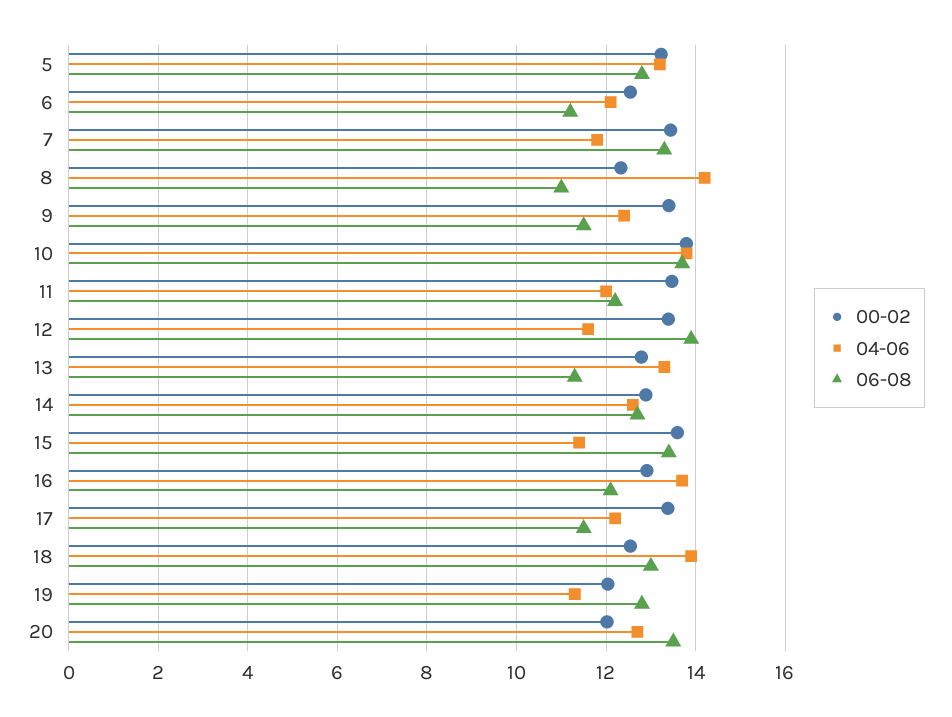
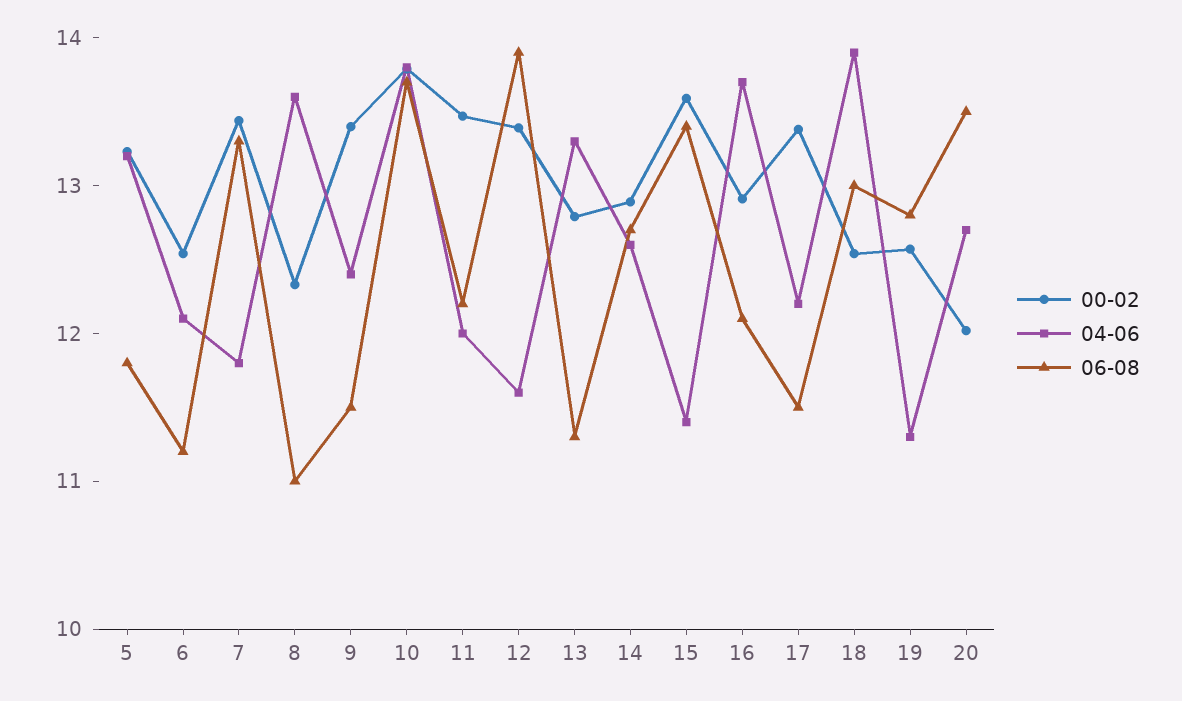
  {
    "00-02": {
      "5": 13.2,
      "6": 12.6,
      "7": 13.4,
      "8": 12.4,
      "9": 13.4,
      "10": 13.8,
      "11": 13.4,
      "12": 13.4,
      "13": 12.8,
      "14": 12.8,
      "15": 13.6,
      "16": 13,
      "17": 13.4,
      "18": 12.6,
-     "19": 12,
+     "19": 12.6,
      "20": 12
    },
    "04-06": {
      "5": 13.2,
      "6": 12.2,
      "7": 11.8,
-     "8": 14.2,
+     "8": 13.6,
      "9": 12.4,
      "10": 13.8,
      "11": 12,
      "12": 11.6,
      "13": 13.4,
      "14": 12.6,
      "15": 11.4,
      "16": 13.8,
      "17": 12.2,
      "18": 14,
      "19": 11.4,
      "20": 12.8
    },
    "06-08": {
-     "5": 12.8,
+     "5": 11.8,
      "6": 11.2,
      "7": 13.4,
      "8": 11,
      "9": 11.6,
      "10": 13.8,
      "11": 12.2,
      "12": 14,
      "13": 11.4,
      "14": 12.8,
      "15": 13.4,
      "16": 12.2,
      "17": 11.6,
      "18": 13,
      "19": 12.8,
      "20": 13.6
    }
  }

